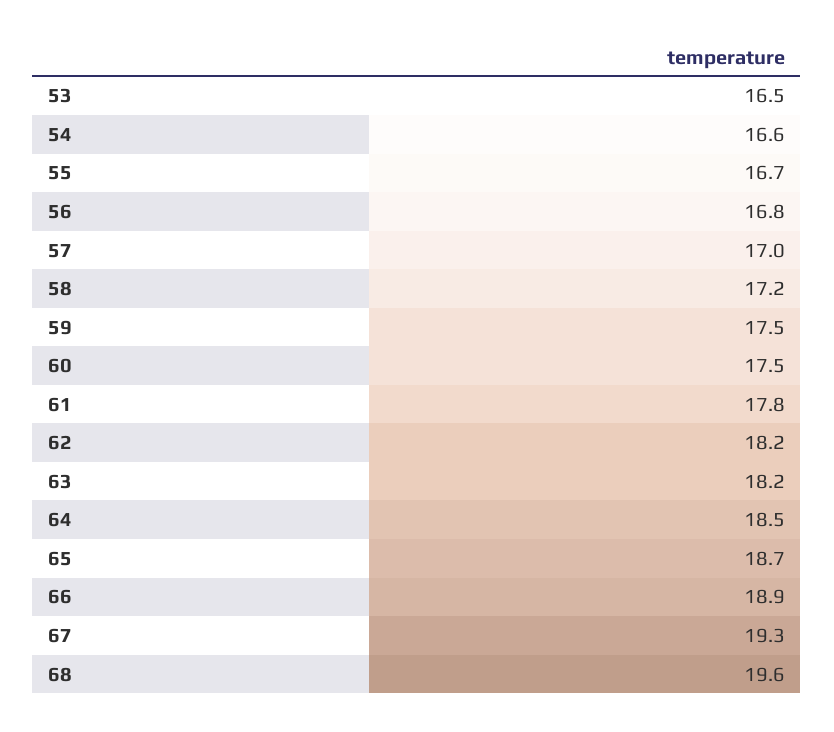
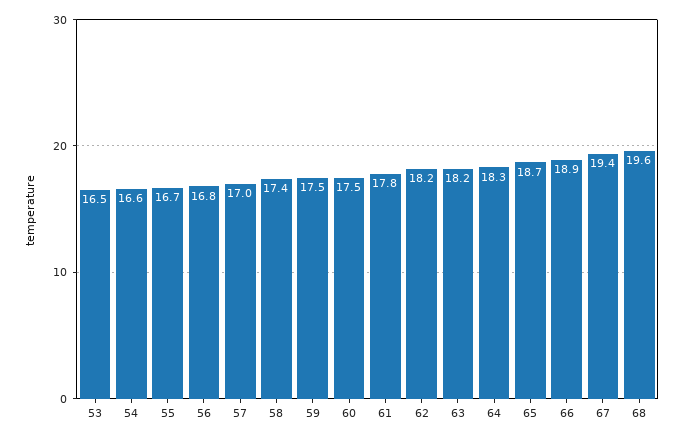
  {
    "53": 16.5,
    "54": 16.6,
    "55": 16.7,
    "56": 16.8,
    "57": 17,
-   "58": 17.2,
+   "58": 17.4,
    "59": 17.5,
    "60": 17.5,
    "61": 17.8,
    "62": 18.2,
    "63": 18.2,
-   "64": 18.5,
+   "64": 18.3,
    "65": 18.7,
    "66": 18.9,
-   "67": 19.3,
+   "67": 19.4,
    "68": 19.6
  }

